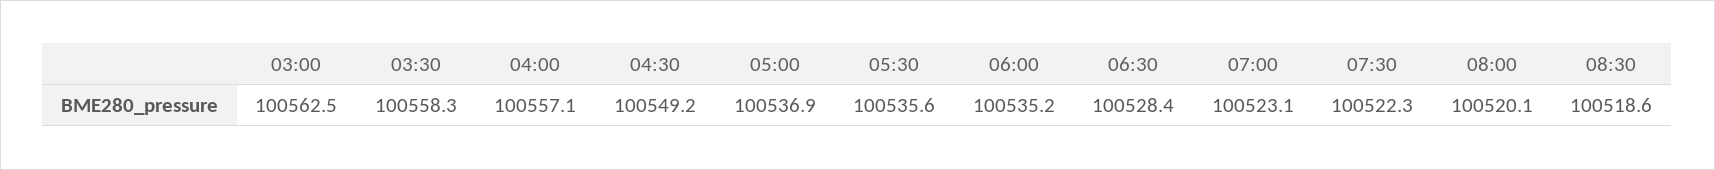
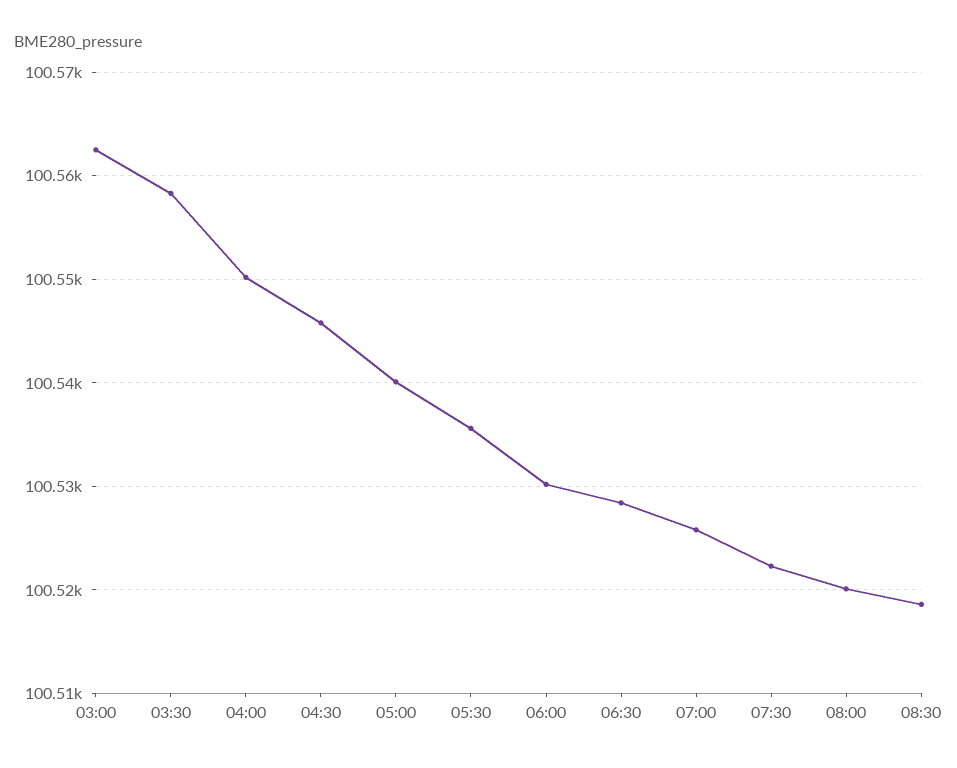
  {
    "03:00": 100562.5,
    "03:30": 100558.3,
-   "04:00": 100557.1,
+   "04:00": 100550,
-   "04:30": 100549.2,
+   "04:30": 100546,
-   "05:00": 100536.9,
+   "05:00": 100540,
    "05:30": 100535.6,
-   "06:00": 100535.2,
+   "06:00": 100530,
    "06:30": 100528.4,
-   "07:00": 100523.1,
+   "07:00": 100526,
    "07:30": 100522.3,
    "08:00": 100520.1,
    "08:30": 100518.6
  }

